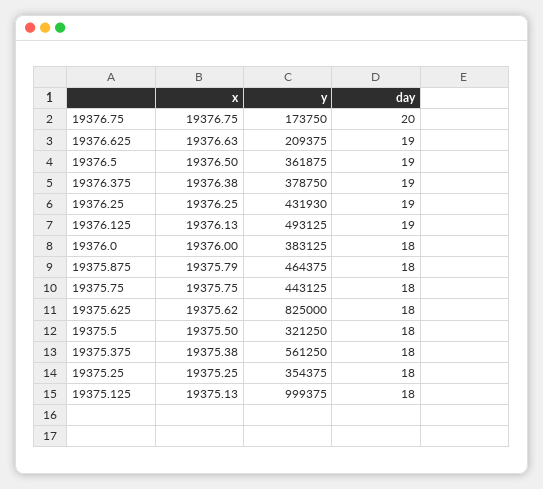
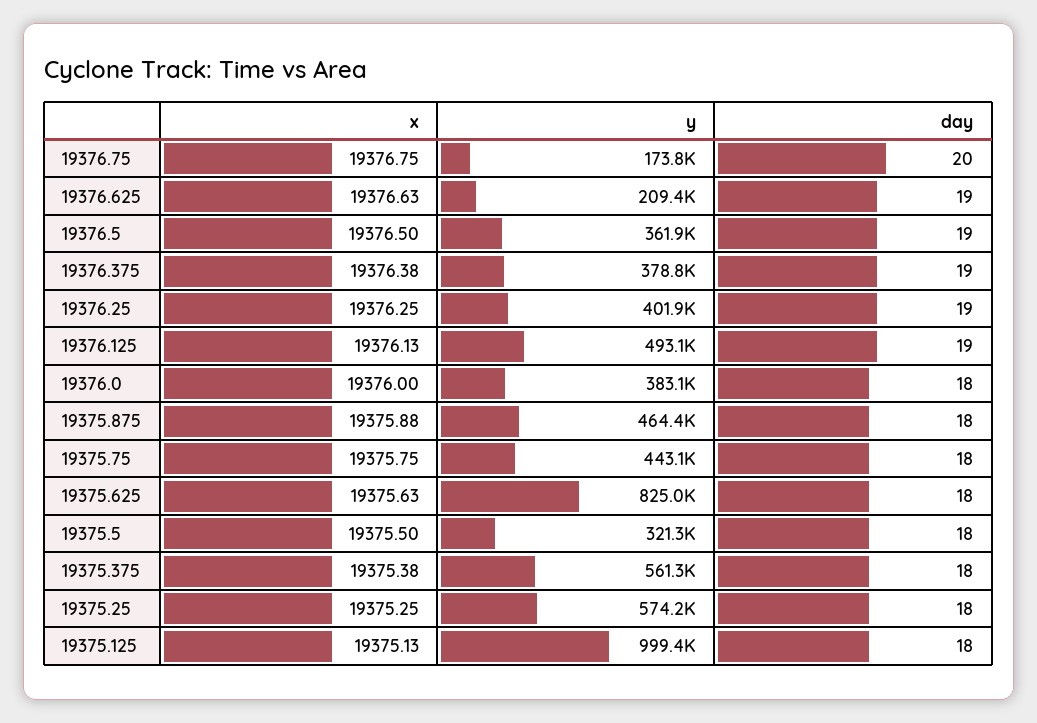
  {
    "x": {
      "19376.75": 19376.75,
      "19376.625": 19376.63,
      "19376.5": 19376.5,
      "19376.375": 19376.38,
      "19376.25": 19376.25,
      "19376.125": 19376.13,
      "19376.0": 19376,
-     "19375.875": 19375.79,
+     "19375.875": 19375.88,
      "19375.75": 19375.75,
-     "19375.625": 19375.62,
+     "19375.625": 19375.63,
      "19375.5": 19375.5,
      "19375.375": 19375.38,
      "19375.25": 19375.25,
      "19375.125": 19375.13
    },
    "y": {
      "19376.75": 173750,
      "19376.625": 209375,
      "19376.5": 361875,
      "19376.375": 378750,
-     "19376.25": 431930,
+     "19376.25": 401900,
      "19376.125": 493125,
      "19376.0": 383125,
      "19375.875": 464375,
      "19375.75": 443125,
      "19375.625": 825000,
      "19375.5": 321250,
      "19375.375": 561250,
-     "19375.25": 354375,
+     "19375.25": 574200,
      "19375.125": 999375
    },
    "day": {
      "19376.75": 20,
      "19376.625": 19,
      "19376.5": 19,
      "19376.375": 19,
      "19376.25": 19,
      "19376.125": 19,
      "19376.0": 18,
      "19375.875": 18,
      "19375.75": 18,
      "19375.625": 18,
      "19375.5": 18,
      "19375.375": 18,
      "19375.25": 18,
      "19375.125": 18
    }
  }

